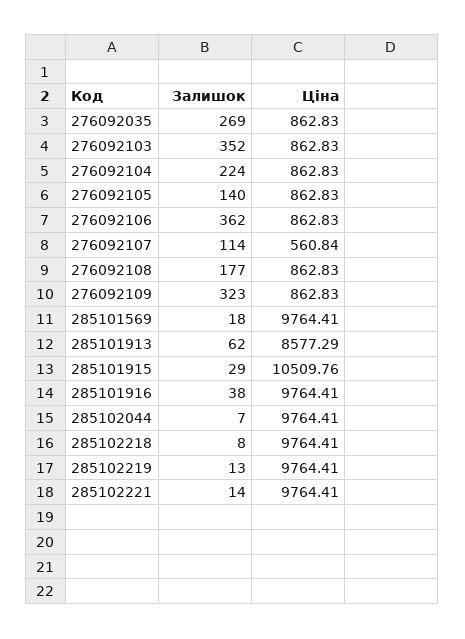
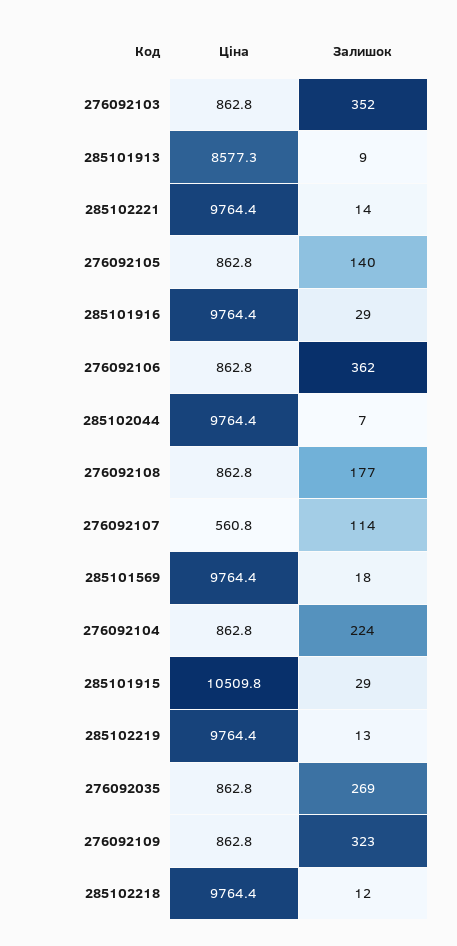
  {
    "Залишок": {
      "276092035": 269,
      "276092103": 352,
      "276092104": 224,
      "276092105": 140,
      "276092106": 362,
      "276092107": 114,
      "276092108": 177,
      "276092109": 323,
      "285101569": 18,
-     "285101913": 62,
+     "285101913": 9,
      "285101915": 29,
-     "285101916": 38,
+     "285101916": 29,
      "285102044": 7,
-     "285102218": 8,
+     "285102218": 12,
      "285102219": 13,
      "285102221": 14
    },
    "Ціна": {
      "276092035": 862.83,
      "276092103": 862.83,
      "276092104": 862.83,
      "276092105": 862.83,
      "276092106": 862.83,
      "276092107": 560.84,
      "276092108": 862.83,
      "276092109": 862.83,
      "285101569": 9764.41,
      "285101913": 8577.29,
      "285101915": 10509.76,
      "285101916": 9764.41,
      "285102044": 9764.41,
      "285102218": 9764.41,
      "285102219": 9764.41,
      "285102221": 9764.41
    }
  }

